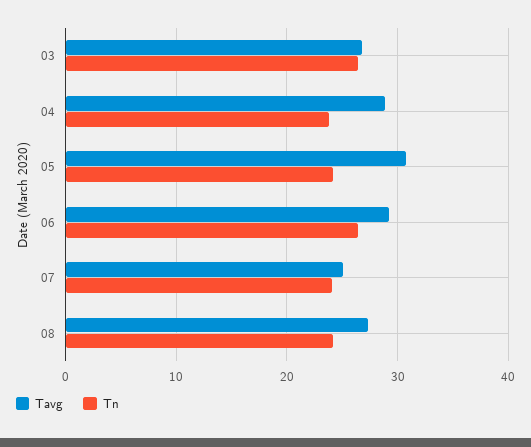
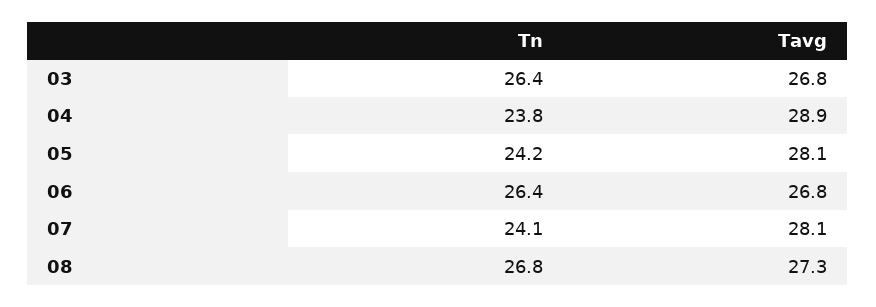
  {
    "Tavg": {
      "03": 26.8,
      "04": 28.9,
-     "05": 31,
+     "05": 28.1,
-     "06": 29,
+     "06": 26.8,
-     "07": 25,
+     "07": 28.1,
      "08": 27.3
    },
    "Tn": {
      "03": 26.4,
      "04": 23.8,
      "05": 24.2,
      "06": 26.4,
      "07": 24.1,
-     "08": 24
+     "08": 26.8
    }
  }

